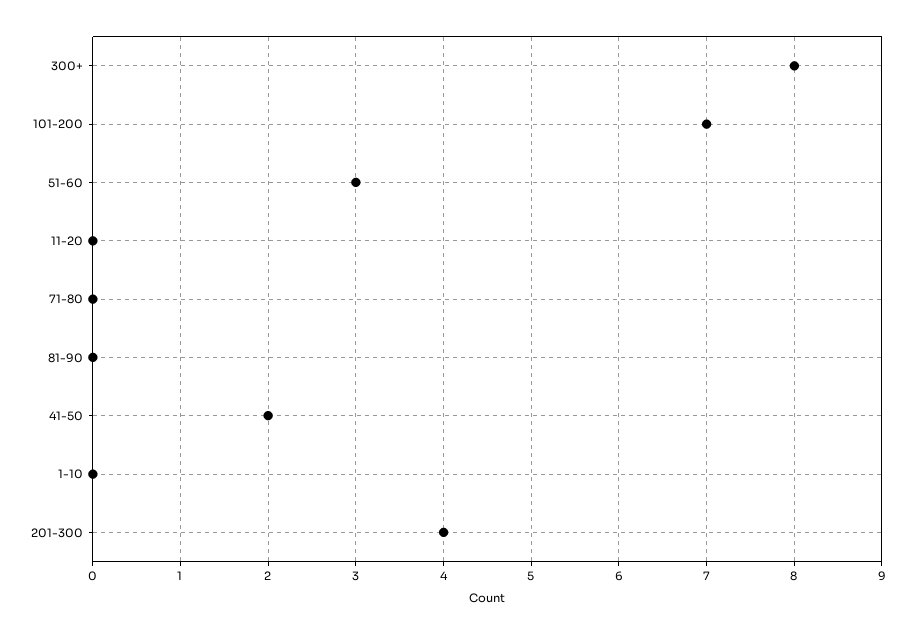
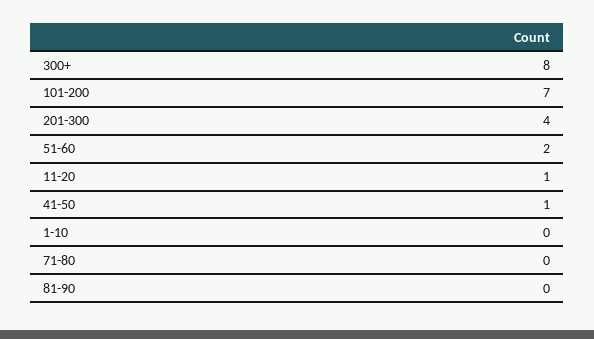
  {
    "300+": 8,
    "101-200": 7,
-   "51-60": 3,
+   "51-60": 2,
-   "11-20": 0,
+   "11-20": 1,
    "71-80": 0,
    "81-90": 0,
-   "41-50": 2,
+   "41-50": 1,
    "1-10": 0,
    "201-300": 4
  }

